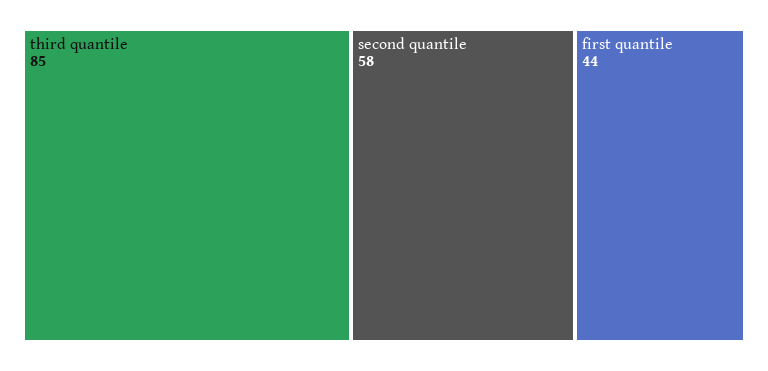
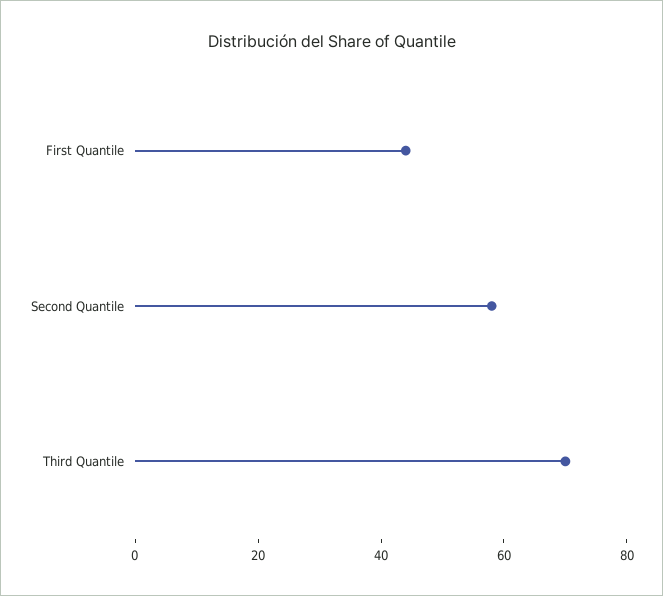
  {
-   "third quantile": 85,
+   "third quantile": 70,
    "second quantile": 58,
    "first quantile": 44
  }

